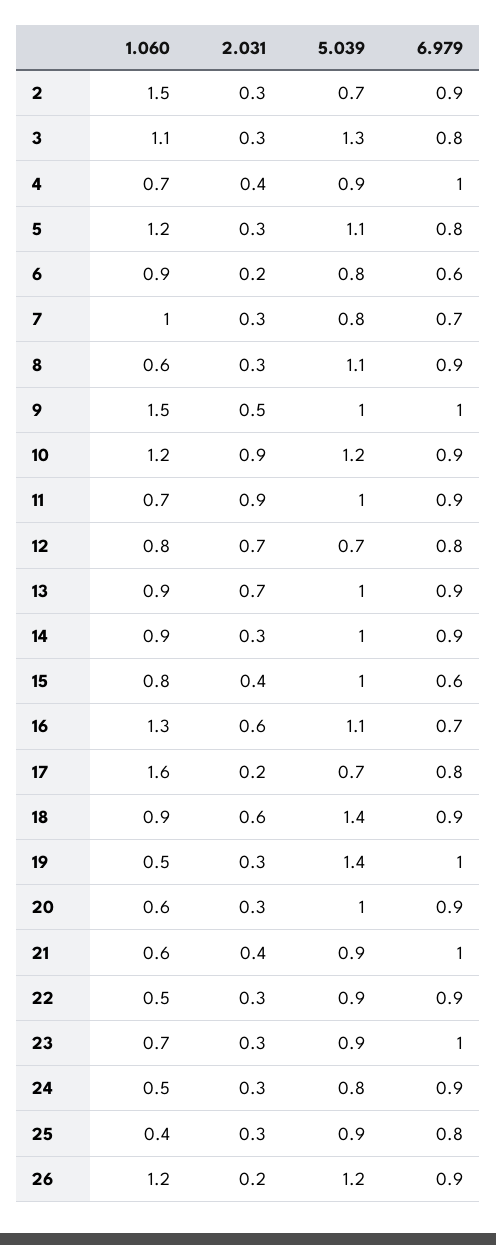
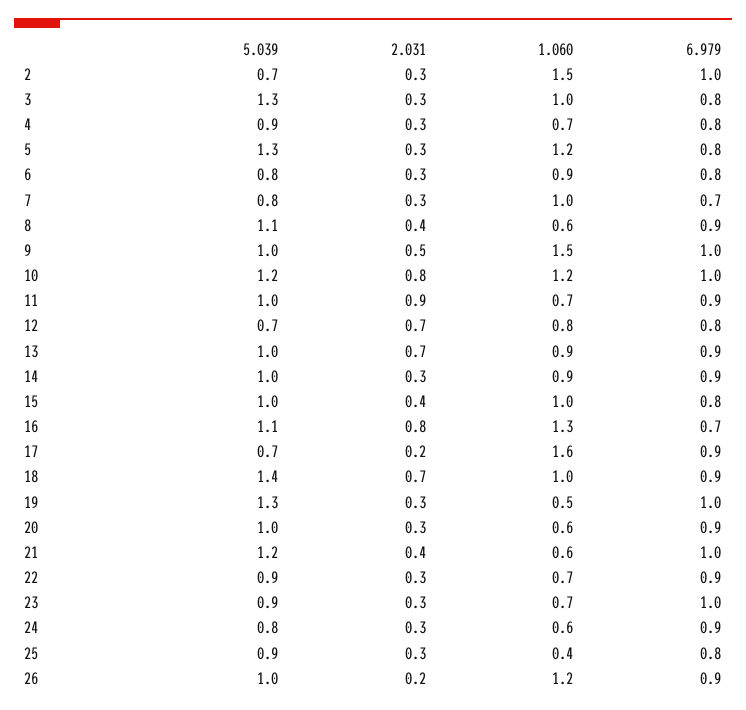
  {
    "1.060": {
      "2": 1.5,
-     "3": 1.1,
+     "3": 1,
      "4": 0.7,
      "5": 1.2,
      "6": 0.9,
      "7": 1,
      "8": 0.6,
      "9": 1.5,
      "10": 1.2,
      "11": 0.7,
      "12": 0.8,
      "13": 0.9,
      "14": 0.9,
-     "15": 0.8,
+     "15": 1,
      "16": 1.3,
      "17": 1.6,
-     "18": 0.9,
+     "18": 1,
      "19": 0.5,
      "20": 0.6,
      "21": 0.6,
-     "22": 0.5,
+     "22": 0.7,
      "23": 0.7,
-     "24": 0.5,
+     "24": 0.6,
      "25": 0.4,
      "26": 1.2
    },
    "2.031": {
      "2": 0.3,
      "3": 0.3,
-     "4": 0.4,
+     "4": 0.3,
      "5": 0.3,
-     "6": 0.2,
+     "6": 0.3,
      "7": 0.3,
-     "8": 0.3,
+     "8": 0.4,
      "9": 0.5,
-     "10": 0.9,
+     "10": 0.8,
      "11": 0.9,
      "12": 0.7,
      "13": 0.7,
      "14": 0.3,
      "15": 0.4,
-     "16": 0.6,
+     "16": 0.8,
      "17": 0.2,
-     "18": 0.6,
+     "18": 0.7,
      "19": 0.3,
      "20": 0.3,
      "21": 0.4,
      "22": 0.3,
      "23": 0.3,
      "24": 0.3,
      "25": 0.3,
      "26": 0.2
    },
    "5.039": {
      "2": 0.7,
      "3": 1.3,
      "4": 0.9,
-     "5": 1.1,
+     "5": 1.3,
      "6": 0.8,
      "7": 0.8,
      "8": 1.1,
      "9": 1,
      "10": 1.2,
      "11": 1,
      "12": 0.7,
      "13": 1,
      "14": 1,
      "15": 1,
      "16": 1.1,
      "17": 0.7,
      "18": 1.4,
-     "19": 1.4,
+     "19": 1.3,
      "20": 1,
-     "21": 0.9,
+     "21": 1.2,
      "22": 0.9,
      "23": 0.9,
      "24": 0.8,
      "25": 0.9,
-     "26": 1.2
+     "26": 1
    },
    "6.979": {
-     "2": 0.9,
+     "2": 1,
      "3": 0.8,
-     "4": 1,
+     "4": 0.8,
      "5": 0.8,
-     "6": 0.6,
+     "6": 0.8,
      "7": 0.7,
      "8": 0.9,
      "9": 1,
-     "10": 0.9,
+     "10": 1,
      "11": 0.9,
      "12": 0.8,
      "13": 0.9,
      "14": 0.9,
-     "15": 0.6,
+     "15": 0.8,
      "16": 0.7,
-     "17": 0.8,
+     "17": 0.9,
      "18": 0.9,
      "19": 1,
      "20": 0.9,
      "21": 1,
      "22": 0.9,
      "23": 1,
      "24": 0.9,
      "25": 0.8,
      "26": 0.9
    }
  }

